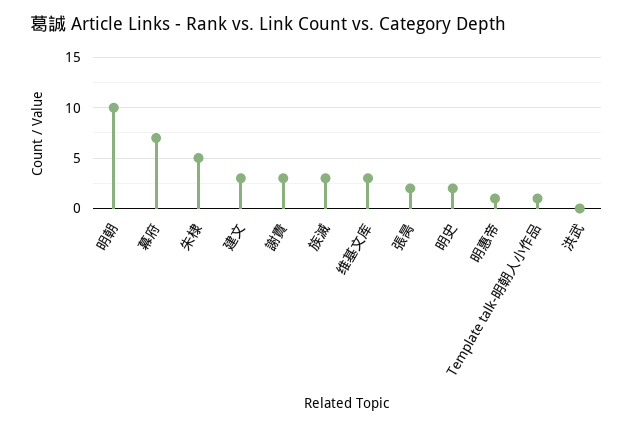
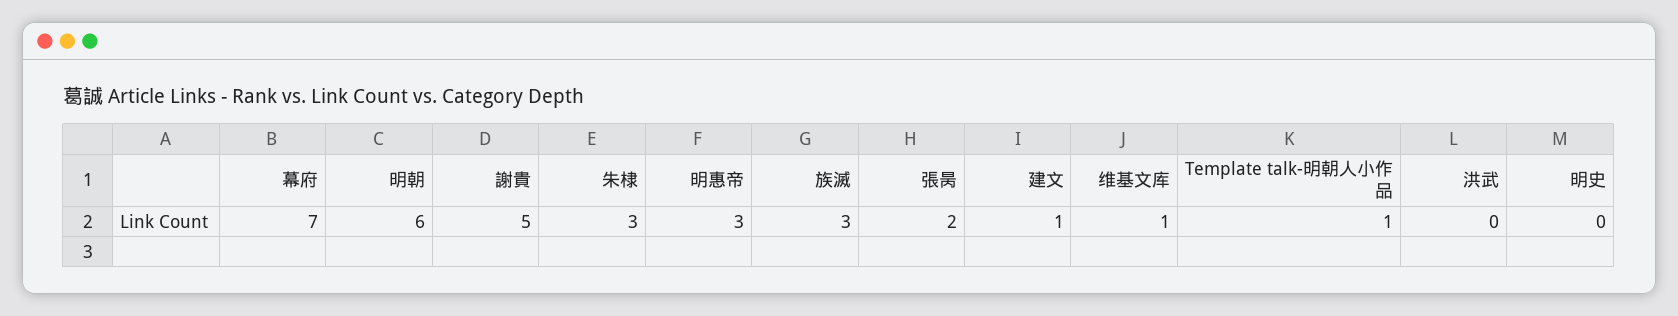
  {
-   "明朝": 10,
+   "明朝": 6,
    "幕府": 7,
-   "朱棣": 5,
+   "朱棣": 3,
-   "建文": 3,
+   "建文": 1,
-   "謝貴": 3,
+   "謝貴": 5,
    "族滅": 3,
-   "维基文库": 3,
+   "维基文库": 1,
    "張昺": 2,
-   "明史": 2,
+   "明史": 0,
-   "明惠帝": 1,
+   "明惠帝": 3,
    "Template talk-明朝人小作品": 1,
    "洪武": 0
  }

